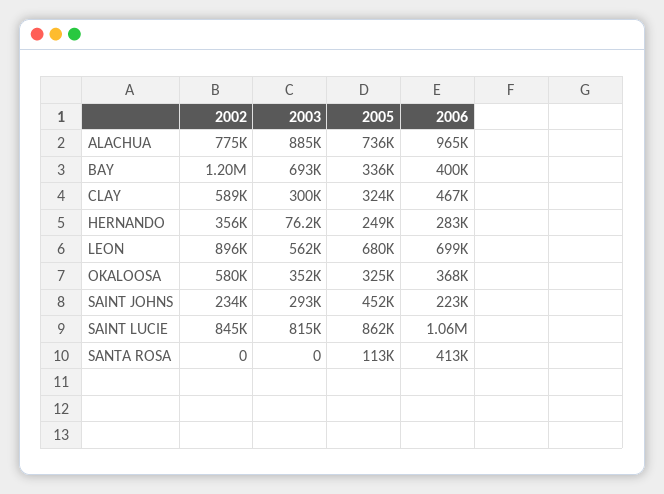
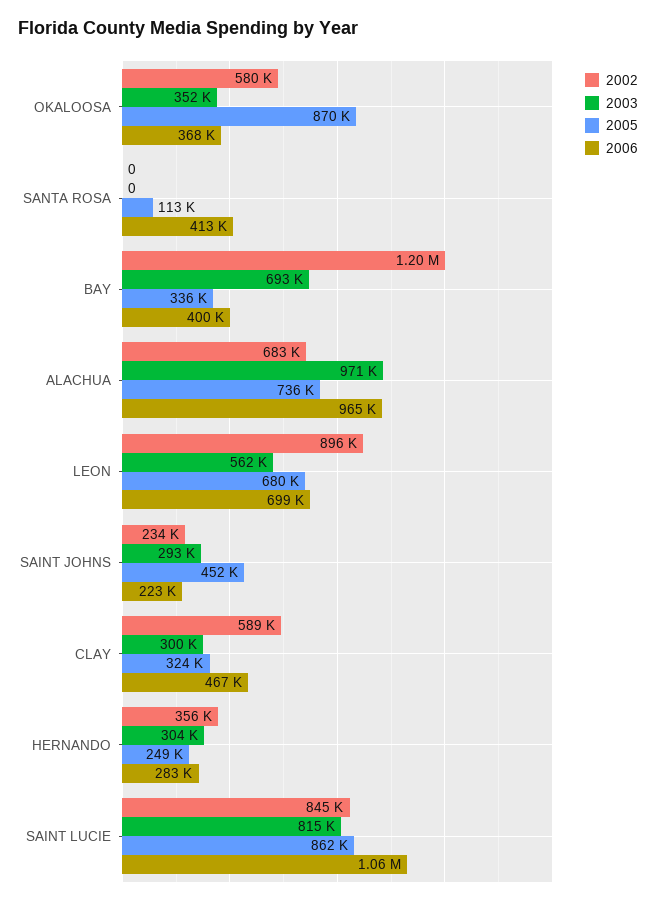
  {
    "2002": {
-     "ALACHUA": 775000,
+     "ALACHUA": 683000,
      "BAY": 1200000,
      "CLAY": 589000,
      "HERNANDO": 356000,
      "LEON": 896000,
      "OKALOOSA": 580000,
      "SAINT JOHNS": 234000,
      "SAINT LUCIE": 845000,
      "SANTA ROSA": 0
    },
    "2003": {
-     "ALACHUA": 885000,
+     "ALACHUA": 971000,
      "BAY": 693000,
      "CLAY": 300000,
-     "HERNANDO": 76200,
+     "HERNANDO": 304000,
      "LEON": 562000,
      "OKALOOSA": 352000,
      "SAINT JOHNS": 293000,
      "SAINT LUCIE": 815000,
      "SANTA ROSA": 0
    },
    "2005": {
      "ALACHUA": 736000,
      "BAY": 336000,
      "CLAY": 324000,
      "HERNANDO": 249000,
      "LEON": 680000,
-     "OKALOOSA": 325000,
+     "OKALOOSA": 870000,
      "SAINT JOHNS": 452000,
      "SAINT LUCIE": 862000,
      "SANTA ROSA": 113000
    },
    "2006": {
      "ALACHUA": 965000,
      "BAY": 400000,
      "CLAY": 467000,
      "HERNANDO": 283000,
      "LEON": 699000,
      "OKALOOSA": 368000,
      "SAINT JOHNS": 223000,
      "SAINT LUCIE": 1060000,
      "SANTA ROSA": 413000
    }
  }

